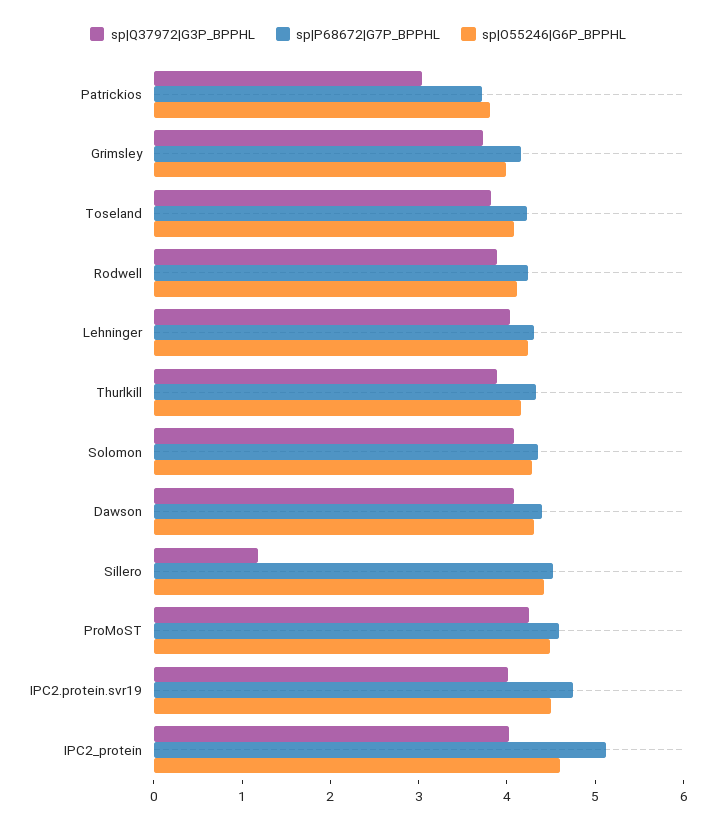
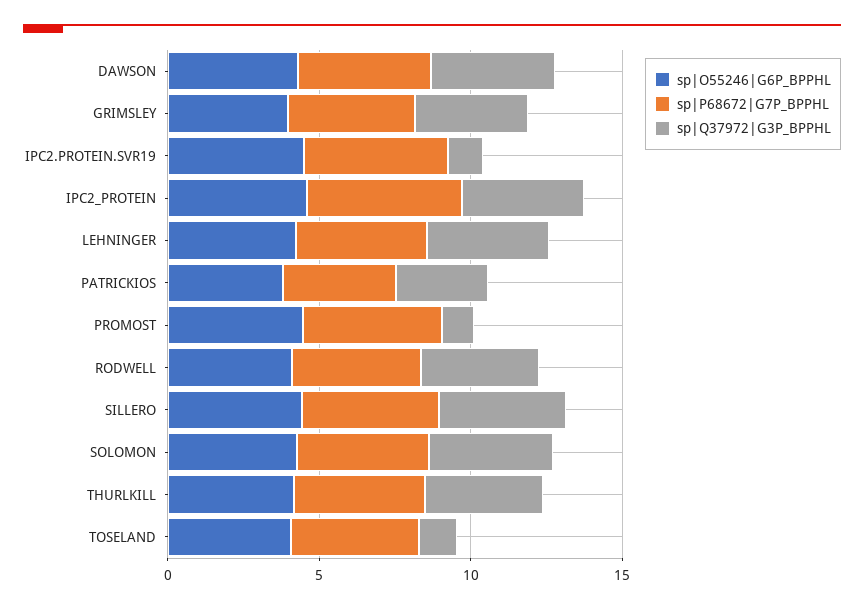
  {
    "sp|Q37972|G3P_BPPHL": {
      "Patrickios": 3,
      "Grimsley": 3.8,
-     "Toseland": 3.8,
+     "Toseland": 1,
      "Rodwell": 3.8,
      "Lehninger": 4,
      "Thurlkill": 3.8,
      "Solomon": 4,
      "Dawson": 4,
-     "Sillero": 1.2,
+     "Sillero": 4,
-     "ProMoST": 4.2,
+     "ProMoST": 1,
-     "IPC2.protein.svr19": 4,
+     "IPC2.protein.svr19": 1,
      "IPC2_protein": 4
    },
    "sp|P68672|G7P_BPPHL": {
      "Patrickios": 3.8,
      "Grimsley": 4.2,
      "Toseland": 4.2,
      "Rodwell": 4.2,
      "Lehninger": 4.4,
      "Thurlkill": 4.4,
      "Solomon": 4.4,
      "Dawson": 4.4,
      "Sillero": 4.6,
      "ProMoST": 4.6,
      "IPC2.protein.svr19": 4.8,
      "IPC2_protein": 5.2
    },
    "sp|O55246|G6P_BPPHL": {
      "Patrickios": 3.8,
      "Grimsley": 4,
      "Toseland": 4,
      "Rodwell": 4.2,
      "Lehninger": 4.2,
      "Thurlkill": 4.2,
      "Solomon": 4.2,
      "Dawson": 4.4,
      "Sillero": 4.4,
      "ProMoST": 4.4,
      "IPC2.protein.svr19": 4.4,
      "IPC2_protein": 4.6
    }
  }

